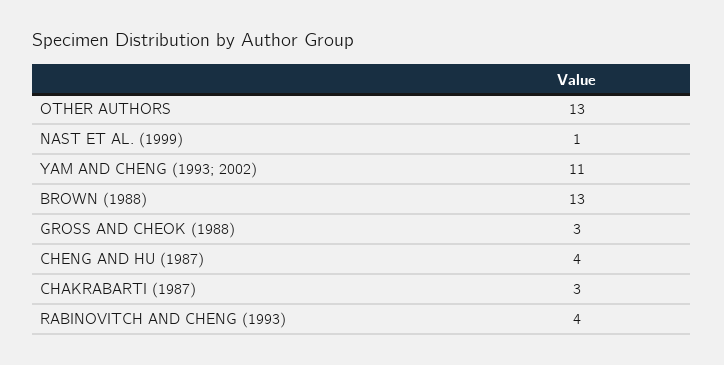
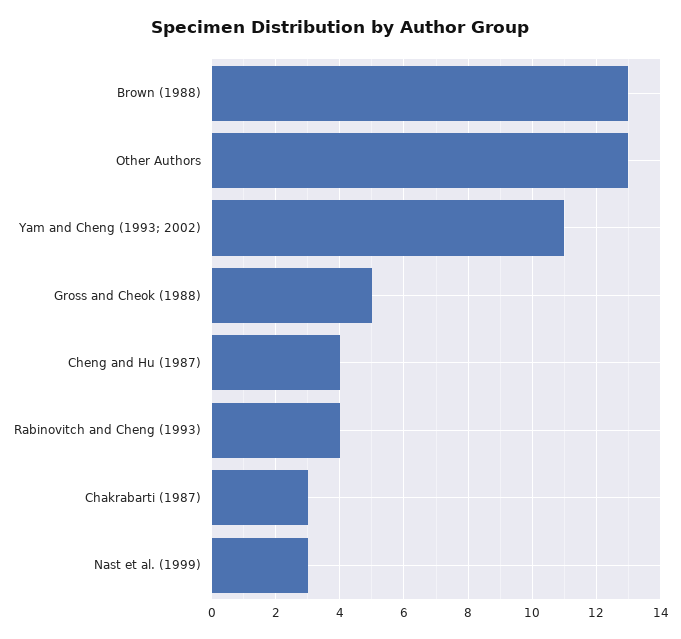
  {
    "OTHER AUTHORS": 13,
-   "NAST ET AL. (1999)": 1,
+   "NAST ET AL. (1999)": 3,
    "YAM AND CHENG (1993; 2002)": 11,
    "BROWN (1988)": 13,
-   "GROSS AND CHEOK (1988)": 3,
+   "GROSS AND CHEOK (1988)": 5,
    "CHENG AND HU (1987)": 4,
    "CHAKRABARTI (1987)": 3,
    "RABINOVITCH AND CHENG (1993)": 4
  }

